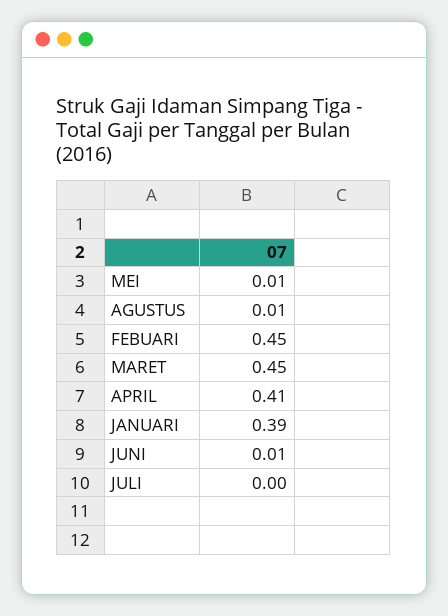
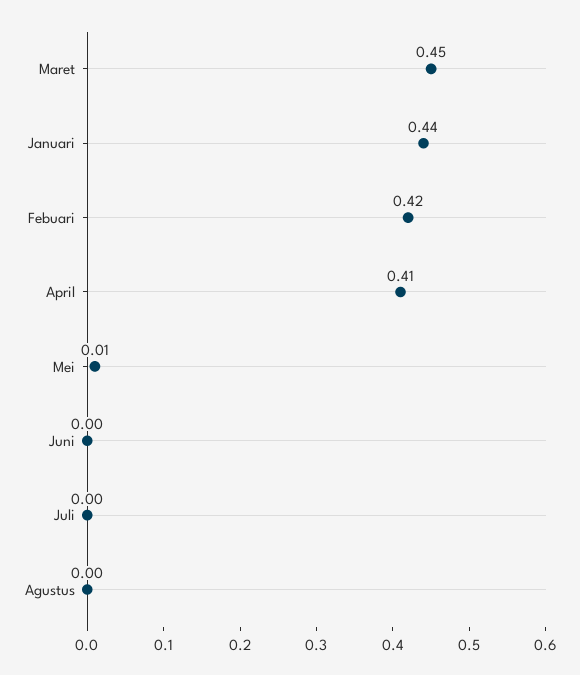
  {
    "MEI": 0.01,
-   "AGUSTUS": 0.01,
+   "AGUSTUS": 0,
-   "FEBUARI": 0.45,
+   "FEBUARI": 0.42,
    "MARET": 0.45,
    "APRIL": 0.41,
-   "JANUARI": 0.39,
+   "JANUARI": 0.44,
-   "JUNI": 0.01,
+   "JUNI": 0,
    "JULI": 0
  }

